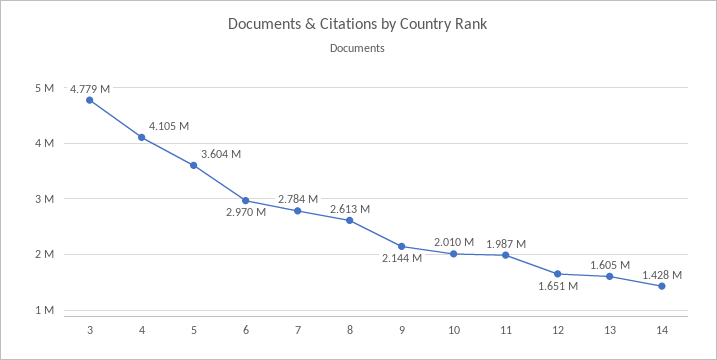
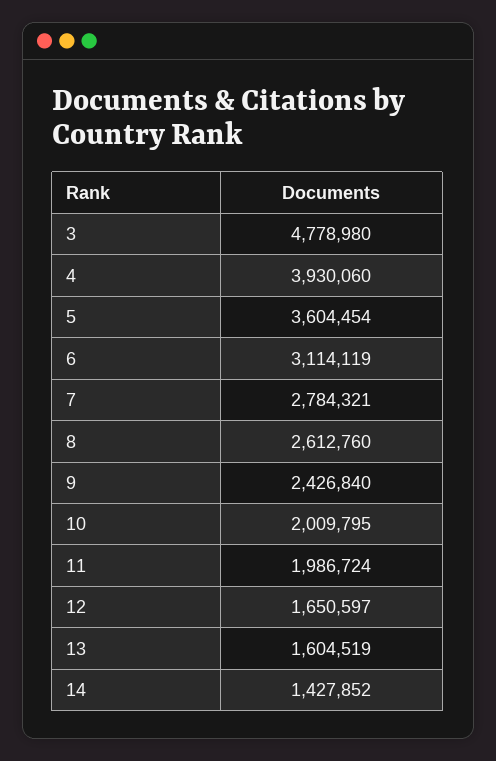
  {
    "3": 4778980,
-   "4": 4105000,
+   "4": 3930060,
    "5": 3604454,
-   "6": 2970000,
+   "6": 3114119,
    "7": 2784321,
    "8": 2612760,
-   "9": 2144000,
+   "9": 2426840,
    "10": 2009795,
    "11": 1986724,
    "12": 1650597,
    "13": 1604519,
    "14": 1427852
  }

